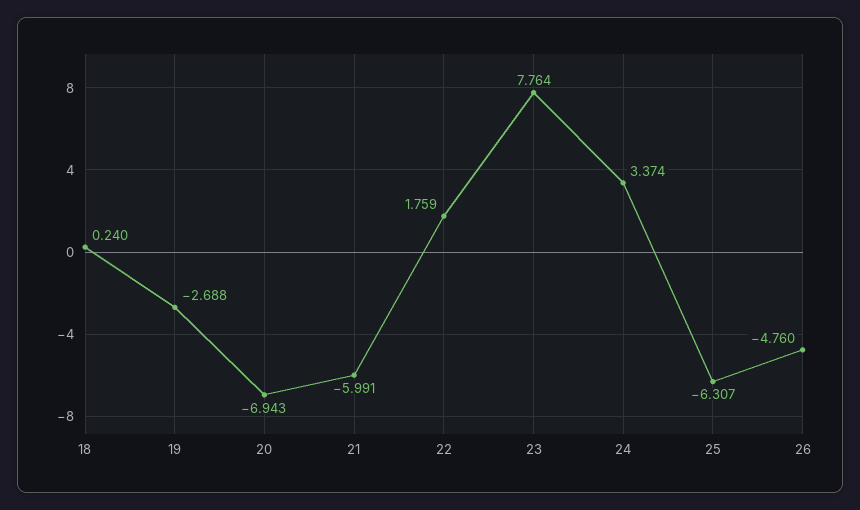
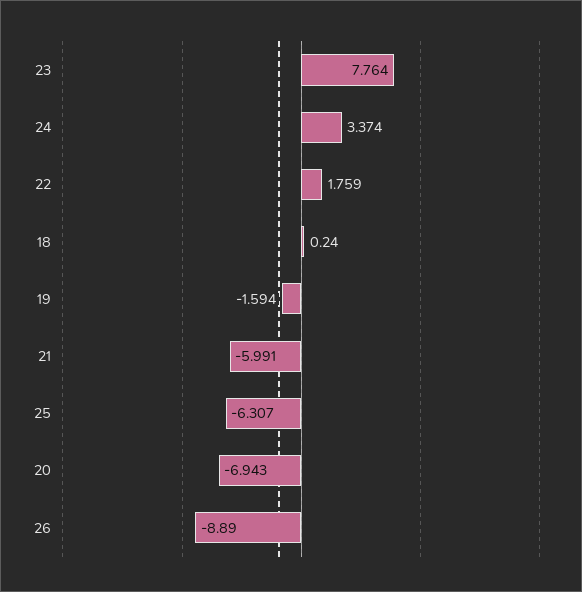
  {
    "18": 0.24,
-   "19": -2.688,
+   "19": -1.594,
    "20": -6.943,
    "21": -5.991,
    "22": 1.759,
    "23": 7.764,
    "24": 3.374,
    "25": -6.307,
-   "26": -4.76
+   "26": -8.89
  }

